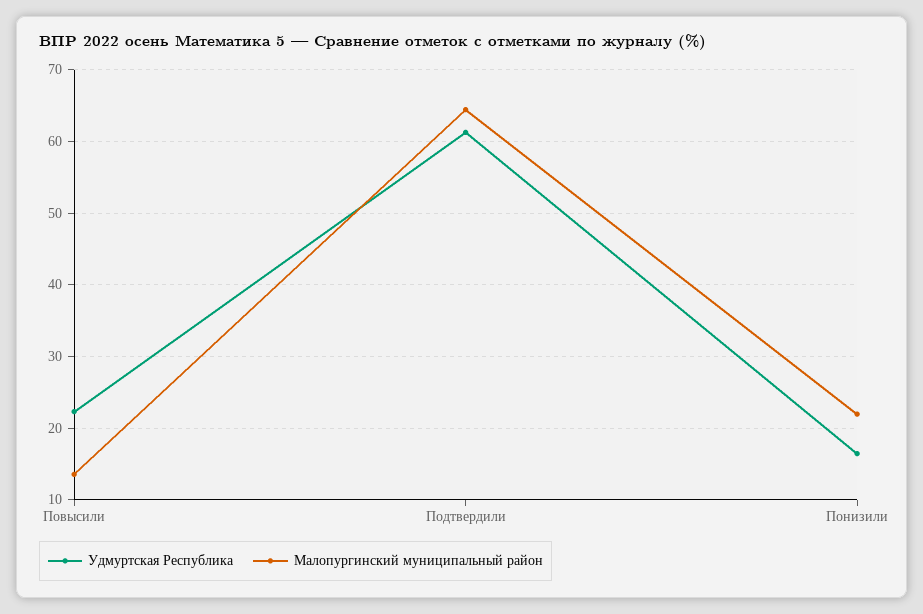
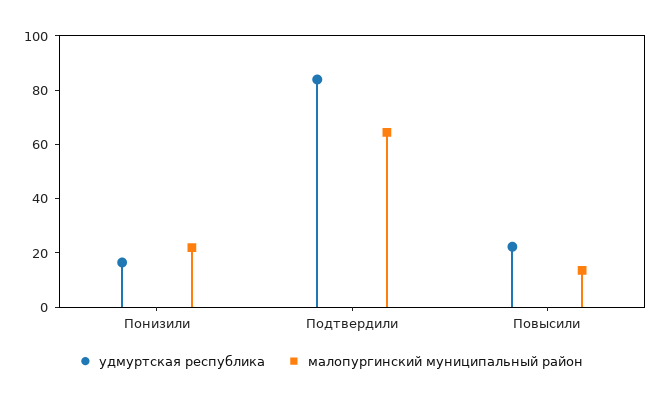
  {
    "Удмуртская Республика": {
      "Повысили": 22,
-     "Подтвердили": 61,
+     "Подтвердили": 85,
      "Понизили": 16
    },
    "Малопургинский муниципальный район": {
      "Повысили": 14,
      "Подтвердили": 64,
      "Понизили": 22
    }
  }

